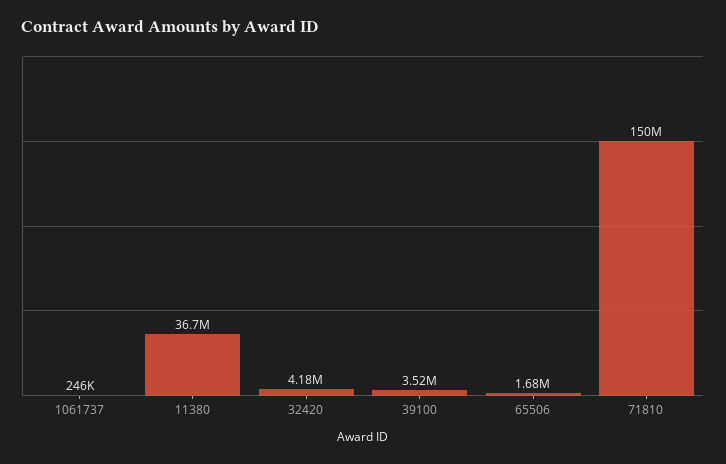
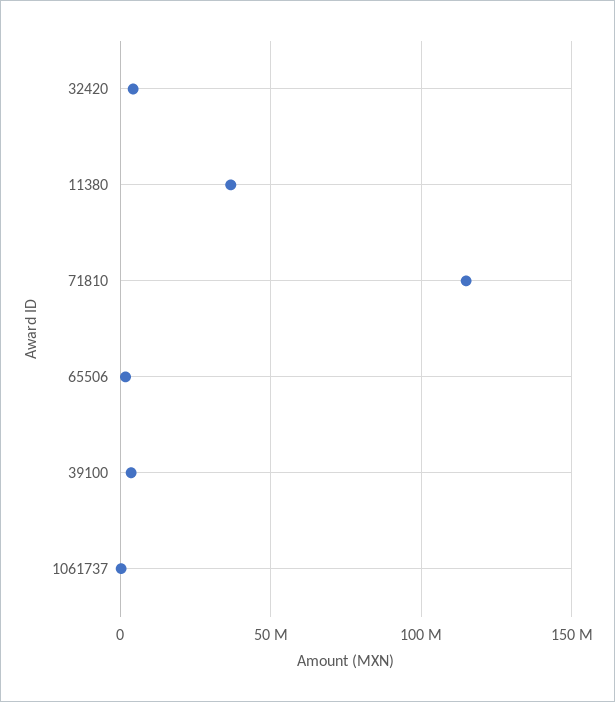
  {
    "1061737": 246000,
    "11380": 36700000,
    "32420": 4180000,
    "39100": 3520000,
    "65506": 1680000,
-   "71810": 150000000
+   "71810": 115000000
  }

